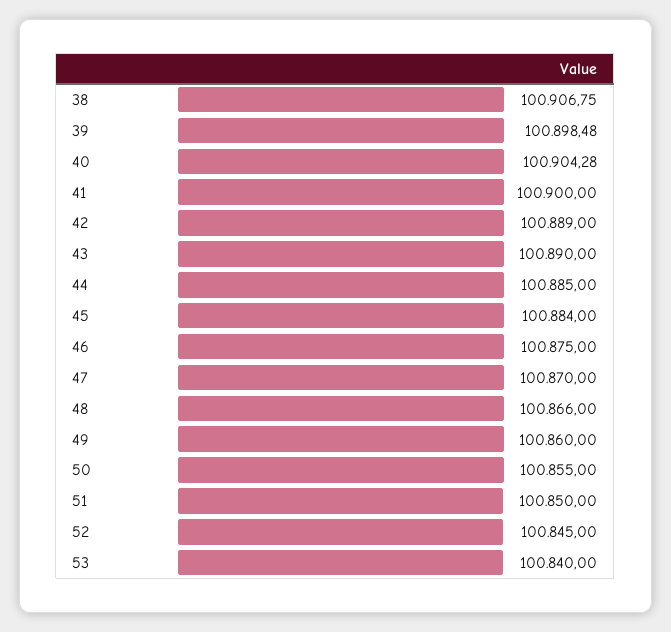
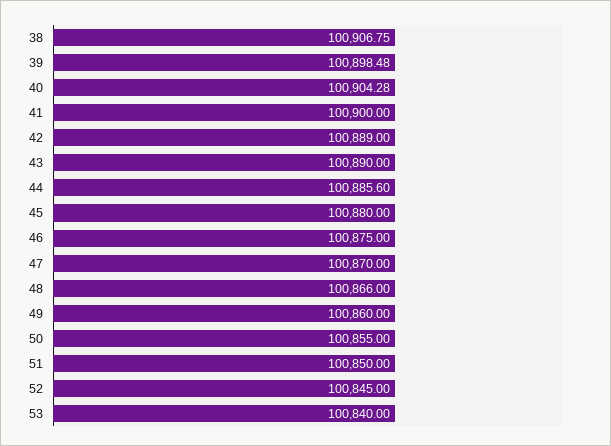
  {
    "38": 100906.75,
    "39": 100898.48,
    "40": 100904.28,
    "41": 100900,
    "42": 100889,
    "43": 100890,
-   "44": 100885,
+   "44": 100885.6,
-   "45": 100884,
+   "45": 100880,
    "46": 100875,
    "47": 100870,
    "48": 100866,
    "49": 100860,
    "50": 100855,
    "51": 100850,
    "52": 100845,
    "53": 100840
  }

